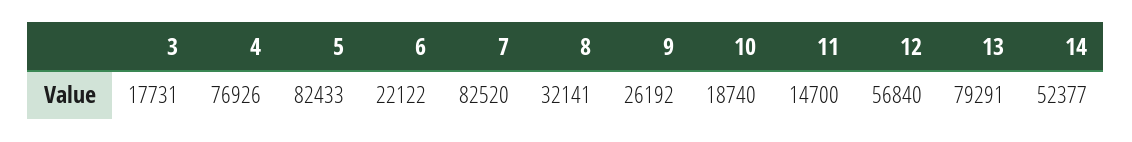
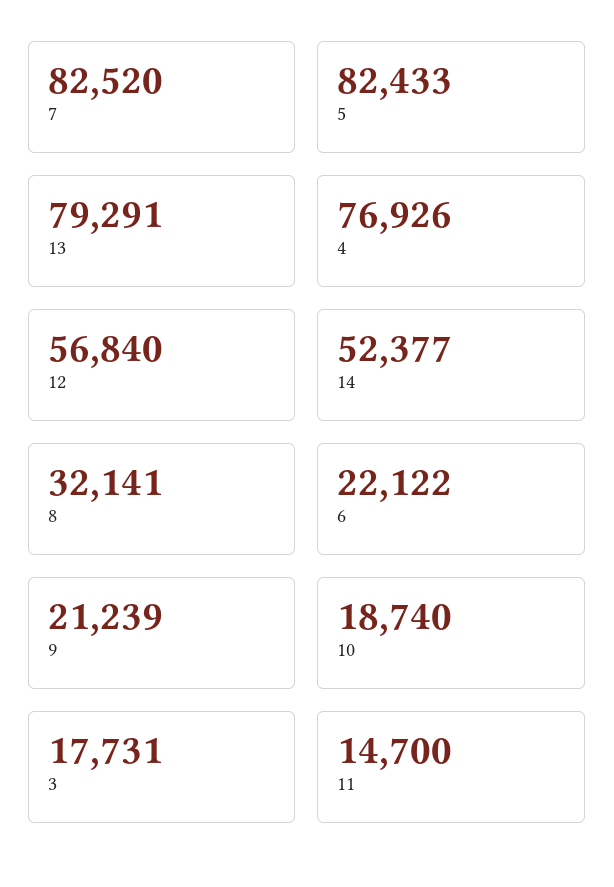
  {
    "3": 17731,
    "4": 76926,
    "5": 82433,
    "6": 22122,
    "7": 82520,
    "8": 32141,
-   "9": 26192,
+   "9": 21239,
    "10": 18740,
    "11": 14700,
    "12": 56840,
    "13": 79291,
    "14": 52377
  }

